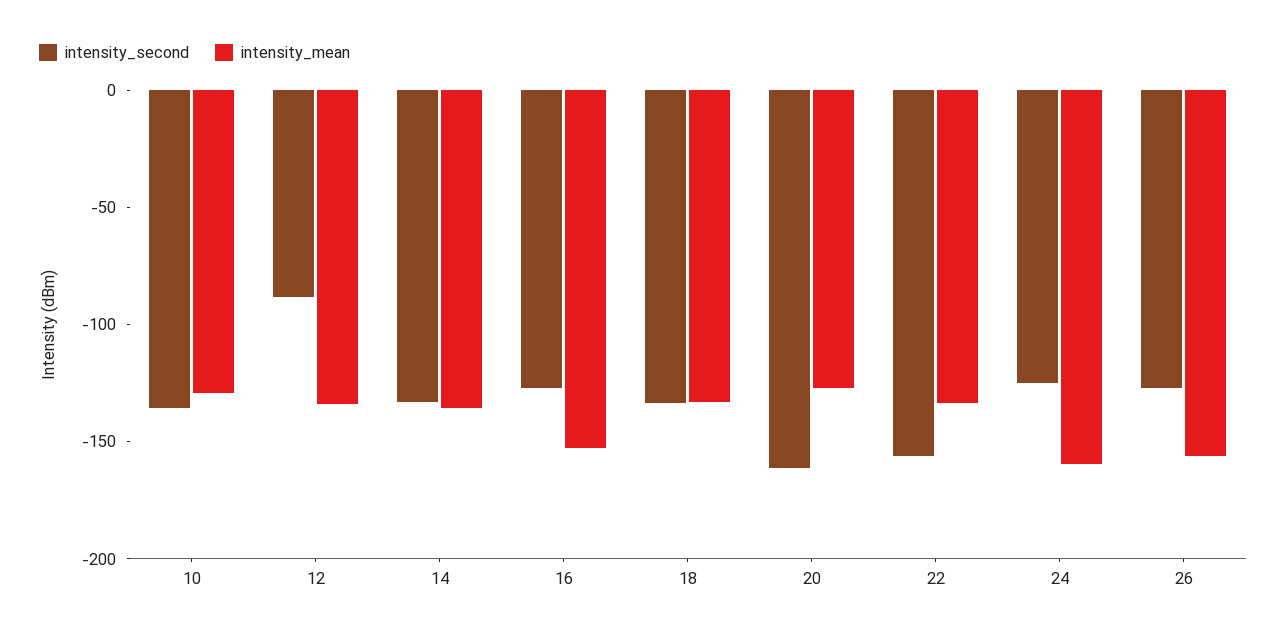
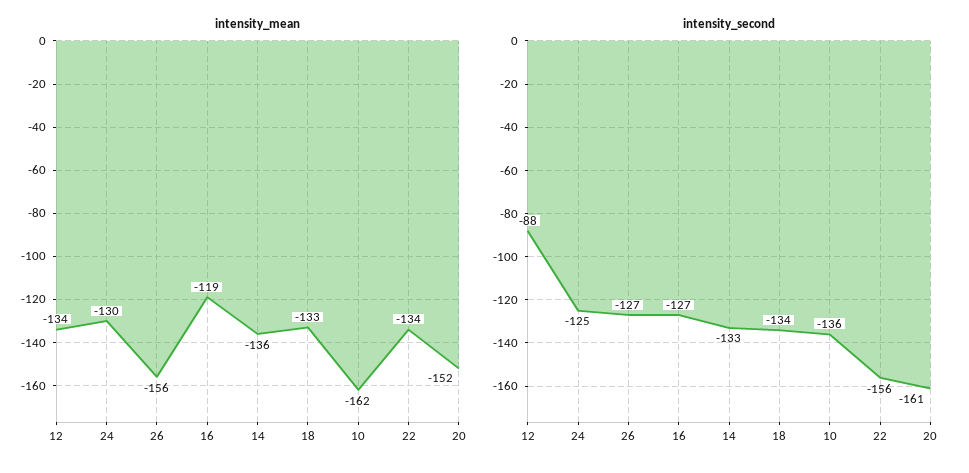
  {
    "intensity_second": {
      "10": -136,
      "12": -88,
      "14": -133,
      "16": -127,
      "18": -134,
      "20": -161,
      "22": -156,
      "24": -125,
      "26": -127
    },
    "intensity_mean": {
-     "10": -130,
+     "10": -162,
      "12": -134,
      "14": -136,
-     "16": -150,
+     "16": -119,
      "18": -133,
-     "20": -130,
+     "20": -152,
      "22": -134,
-     "24": -160,
+     "24": -130,
      "26": -156
    }
  }

